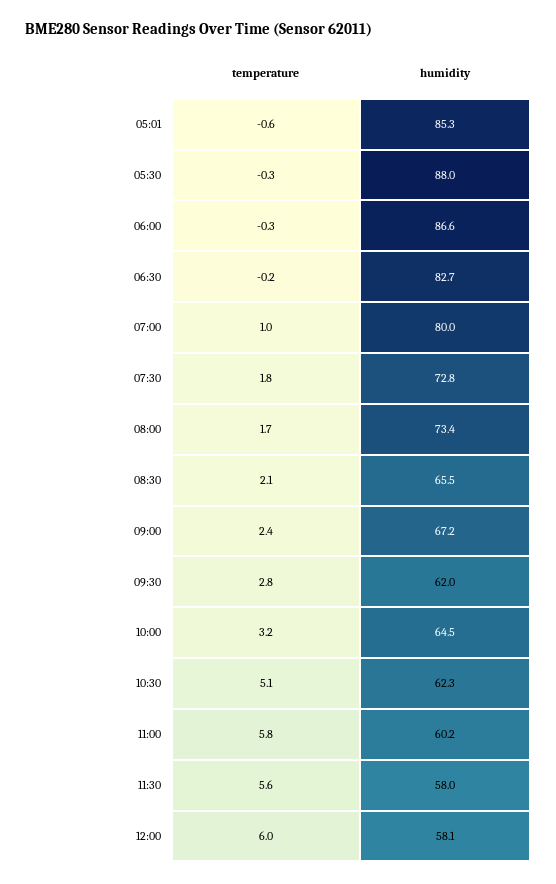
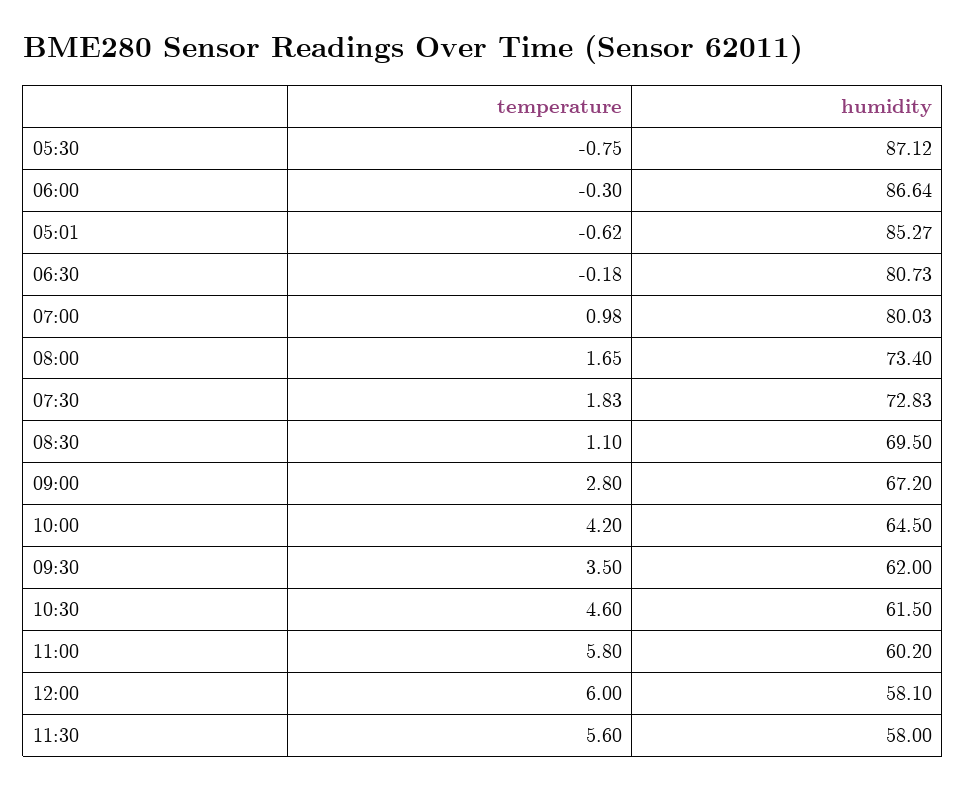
  {
    "temperature": {
      "05:01": -0.62,
-     "05:30": -0.3,
+     "05:30": -0.75,
      "06:00": -0.3,
      "06:30": -0.18,
      "07:00": 0.98,
      "07:30": 1.83,
      "08:00": 1.65,
-     "08:30": 2.1,
+     "08:30": 1.1,
-     "09:00": 2.4,
+     "09:00": 2.8,
-     "09:30": 2.8,
+     "09:30": 3.5,
-     "10:00": 3.2,
+     "10:00": 4.2,
-     "10:30": 5.1,
+     "10:30": 4.6,
      "11:00": 5.8,
      "11:30": 5.6,
      "12:00": 6
    },
    "humidity": {
      "05:01": 85.27,
-     "05:30": 88,
+     "05:30": 87.12,
      "06:00": 86.64,
-     "06:30": 82.7,
+     "06:30": 80.73,
      "07:00": 80.03,
      "07:30": 72.83,
      "08:00": 73.4,
-     "08:30": 65.5,
+     "08:30": 69.5,
      "09:00": 67.2,
      "09:30": 62,
      "10:00": 64.5,
-     "10:30": 62.3,
+     "10:30": 61.5,
      "11:00": 60.2,
      "11:30": 58,
      "12:00": 58.1
    }
  }

